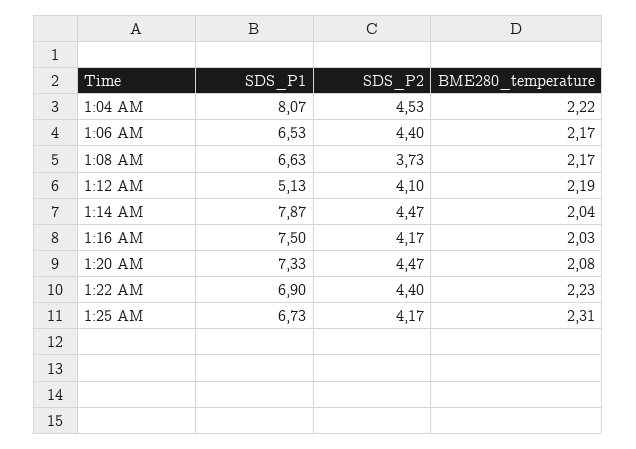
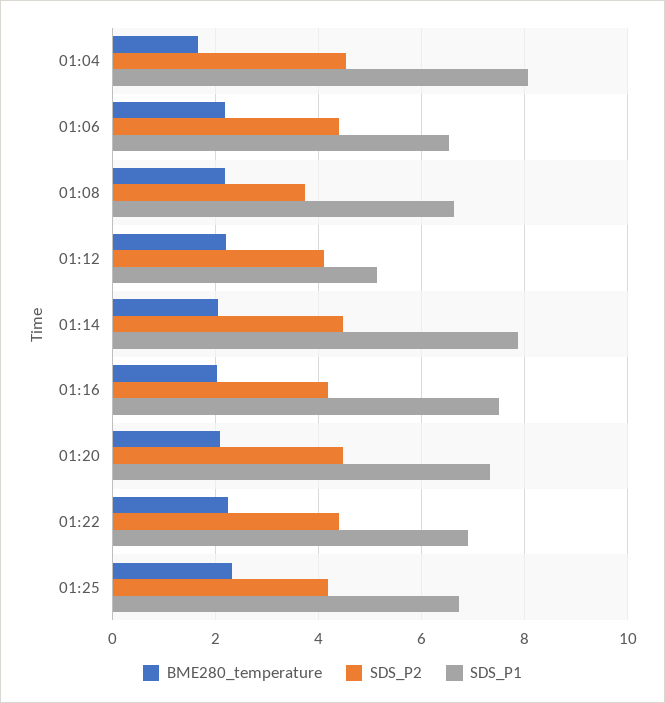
  {
    "SDS_P1": {
      "1:04 AM": 8.07,
      "1:06 AM": 6.53,
      "1:08 AM": 6.63,
      "1:12 AM": 5.13,
      "1:14 AM": 7.87,
      "1:16 AM": 7.5,
      "1:20 AM": 7.33,
      "1:22 AM": 6.9,
      "1:25 AM": 6.73
    },
    "SDS_P2": {
      "1:04 AM": 4.53,
      "1:06 AM": 4.4,
      "1:08 AM": 3.73,
      "1:12 AM": 4.1,
      "1:14 AM": 4.47,
      "1:16 AM": 4.17,
      "1:20 AM": 4.47,
      "1:22 AM": 4.4,
      "1:25 AM": 4.17
    },
    "BME280_temperature": {
-     "1:04 AM": 2.22,
+     "1:04 AM": 1.6,
      "1:06 AM": 2.17,
      "1:08 AM": 2.17,
      "1:12 AM": 2.19,
      "1:14 AM": 2.04,
      "1:16 AM": 2.03,
      "1:20 AM": 2.08,
      "1:22 AM": 2.23,
      "1:25 AM": 2.31
    }
  }

